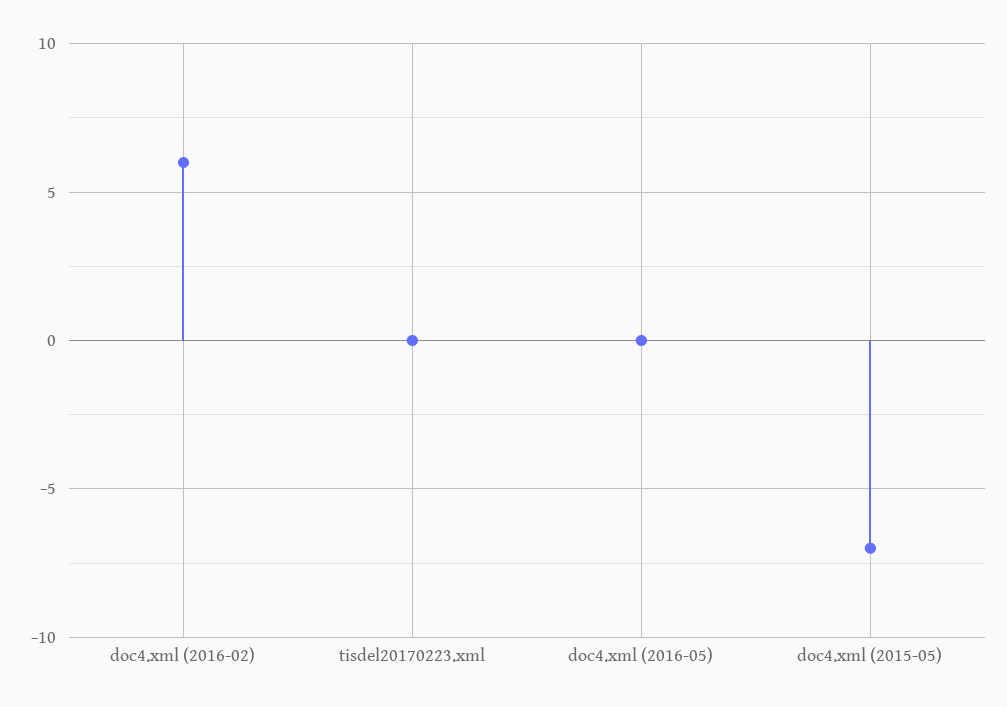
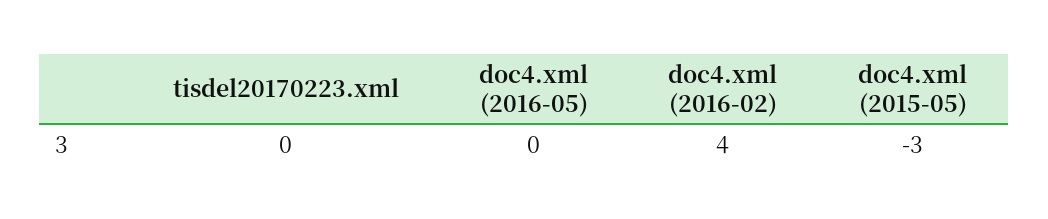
  {
-   "doc4.xml (2016-02)": 6,
+   "doc4.xml (2016-02)": 4,
    "tisdel20170223.xml": 0,
    "doc4.xml (2016-05)": 0,
-   "doc4.xml (2015-05)": -7
+   "doc4.xml (2015-05)": -3
  }

